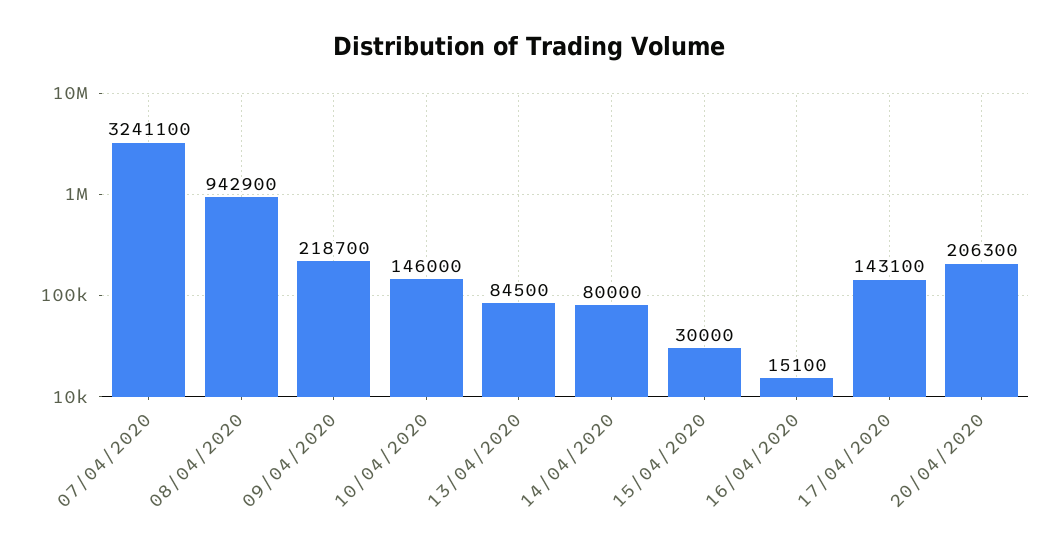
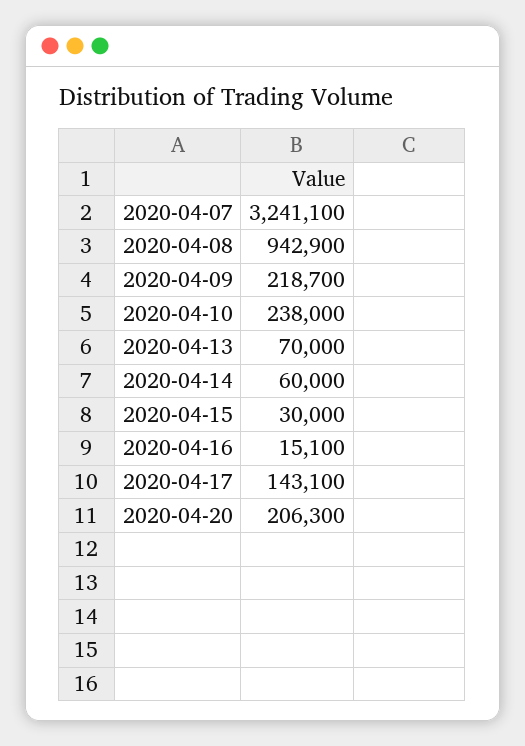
  {
    "07/04/2020": 3241100,
    "08/04/2020": 942900,
    "09/04/2020": 218700,
-   "10/04/2020": 146000,
+   "10/04/2020": 238000,
-   "13/04/2020": 84500,
+   "13/04/2020": 70000,
-   "14/04/2020": 80000,
+   "14/04/2020": 60000,
    "15/04/2020": 30000,
    "16/04/2020": 15100,
    "17/04/2020": 143100,
    "20/04/2020": 206300
  }

